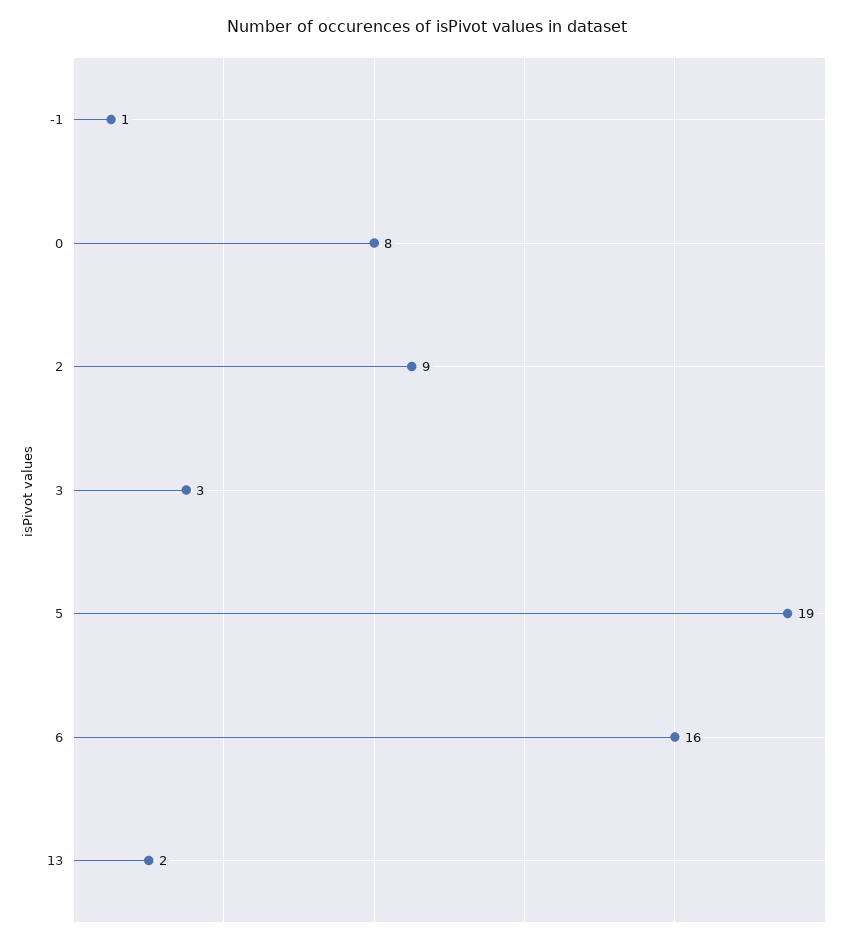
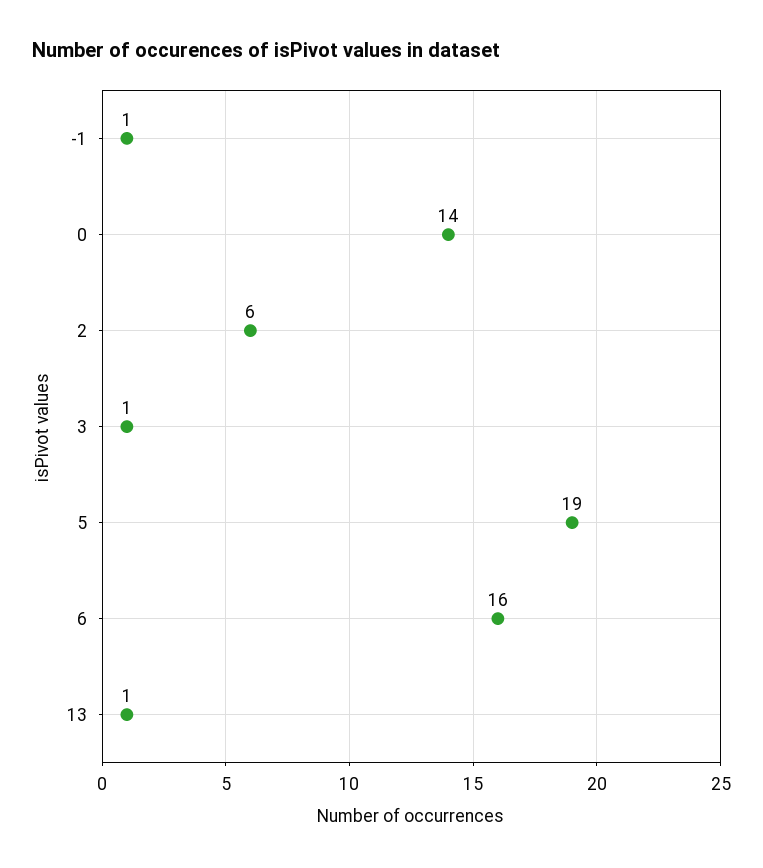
  {
    "-1": 1,
-   "0": 8,
+   "0": 14,
-   "2": 9,
+   "2": 6,
-   "3": 3,
+   "3": 1,
    "5": 19,
    "6": 16,
-   "13": 2
+   "13": 1
  }

